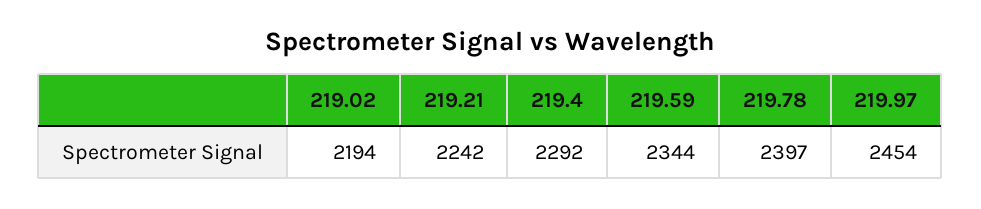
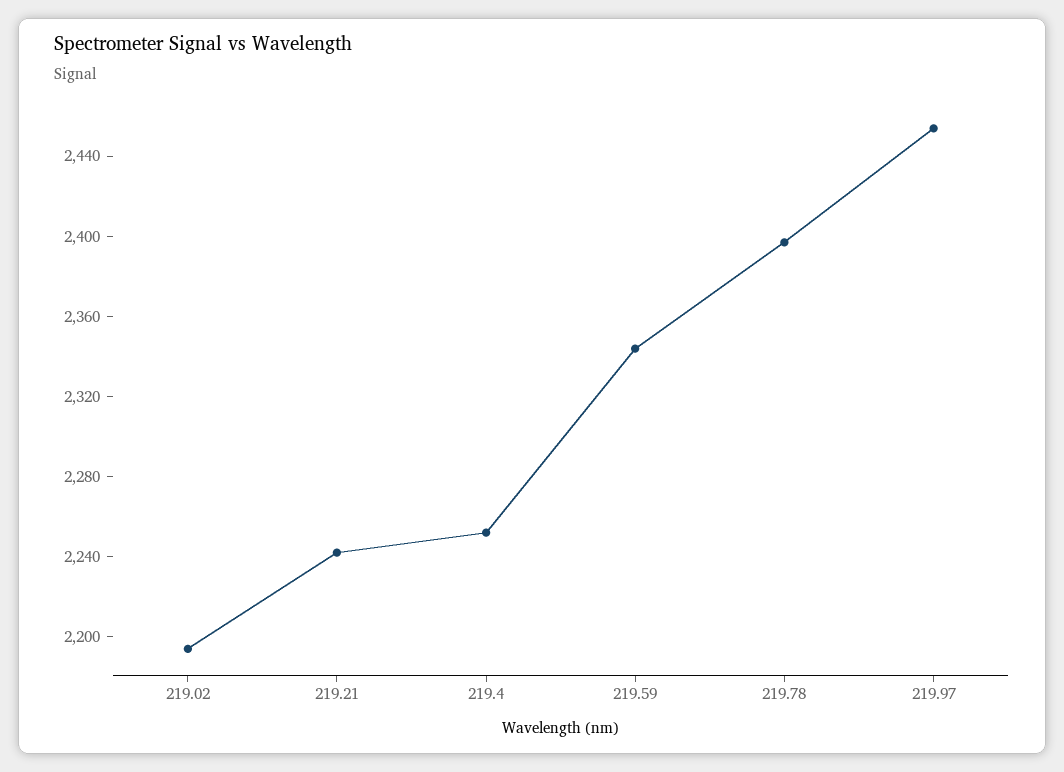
  {
    "219.02": 2194,
    "219.21": 2242,
-   "219.4": 2292,
+   "219.4": 2250,
    "219.59": 2344,
    "219.78": 2397,
    "219.97": 2454
  }

